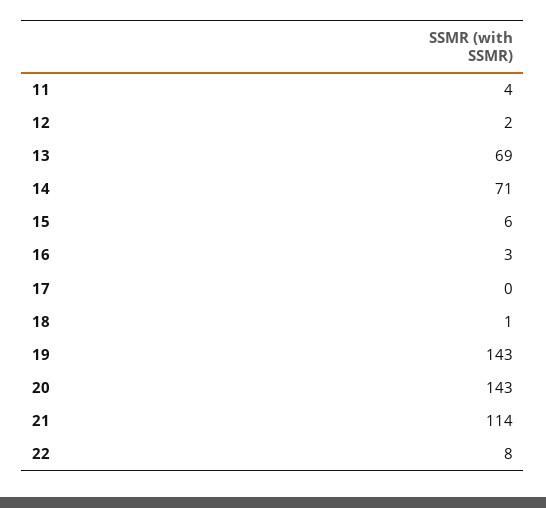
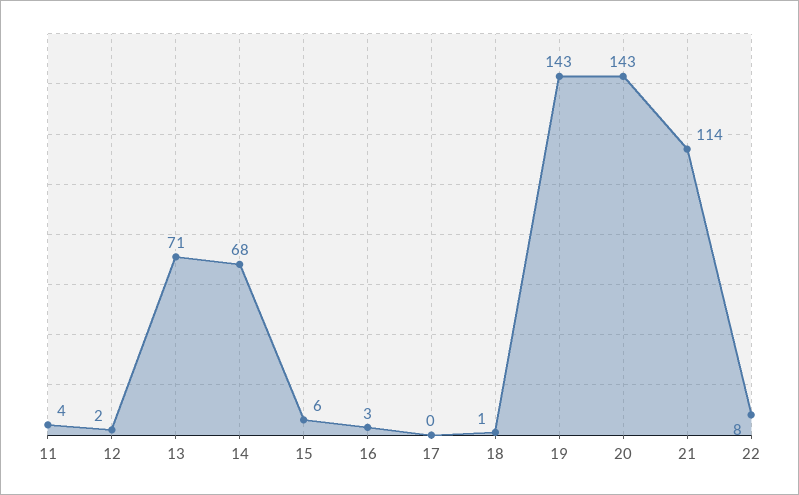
  {
    "11": 4,
    "12": 2,
-   "13": 69,
+   "13": 71,
-   "14": 71,
+   "14": 68,
    "15": 6,
    "16": 3,
    "17": 0,
    "18": 1,
    "19": 143,
    "20": 143,
    "21": 114,
    "22": 8
  }

